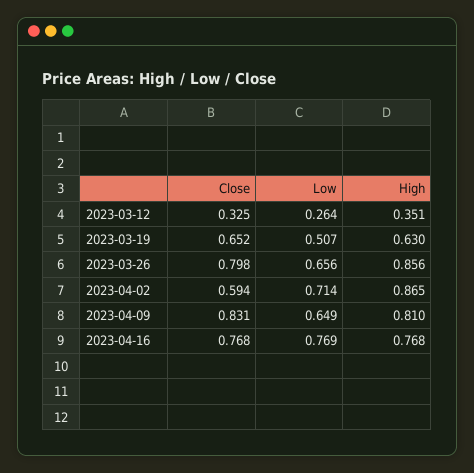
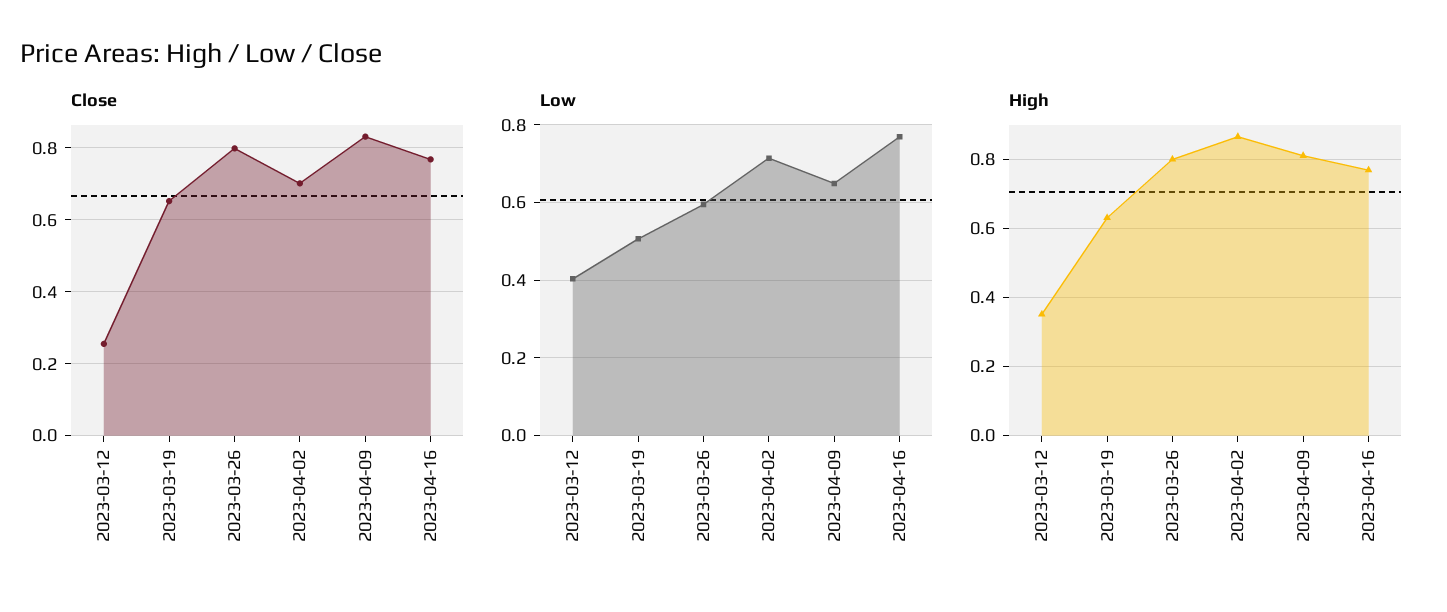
  {
    "Close": {
-     "2023-03-12": 0.325,
+     "2023-03-12": 0.26,
      "2023-03-19": 0.652,
      "2023-03-26": 0.798,
-     "2023-04-02": 0.594,
+     "2023-04-02": 0.7,
      "2023-04-09": 0.831,
      "2023-04-16": 0.768
    },
    "Low": {
-     "2023-03-12": 0.264,
+     "2023-03-12": 0.4,
      "2023-03-19": 0.507,
-     "2023-03-26": 0.656,
+     "2023-03-26": 0.6,
      "2023-04-02": 0.714,
      "2023-04-09": 0.649,
      "2023-04-16": 0.769
    },
    "High": {
      "2023-03-12": 0.351,
      "2023-03-19": 0.63,
-     "2023-03-26": 0.856,
+     "2023-03-26": 0.8,
      "2023-04-02": 0.865,
      "2023-04-09": 0.81,
      "2023-04-16": 0.768
    }
  }

